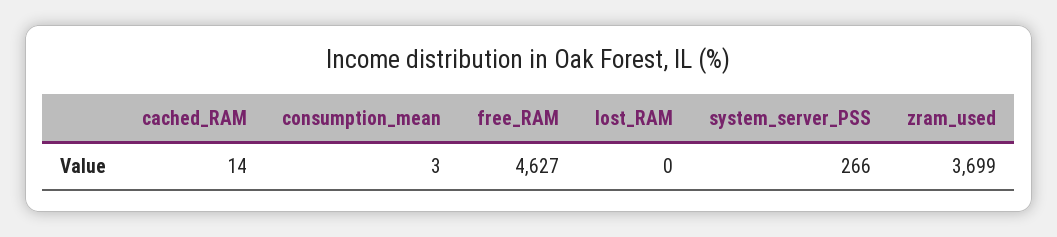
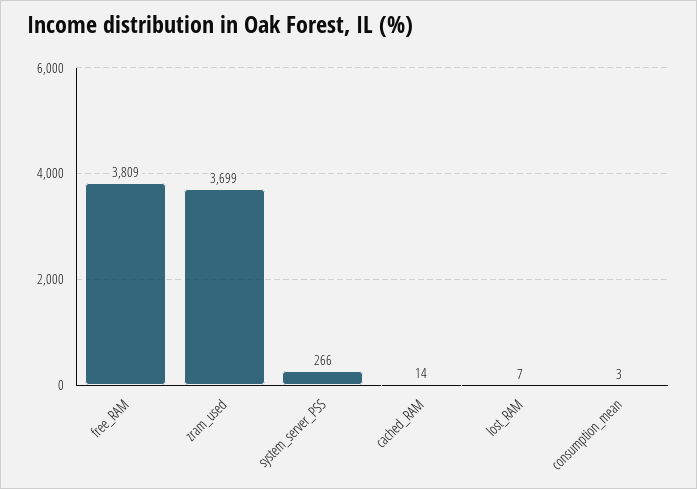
  {
    "cached_RAM": 14,
    "consumption_mean": 3,
-   "free_RAM": 4627,
+   "free_RAM": 3809,
-   "lost_RAM": 0,
+   "lost_RAM": 7,
    "system_server_PSS": 266,
    "zram_used": 3699
  }

